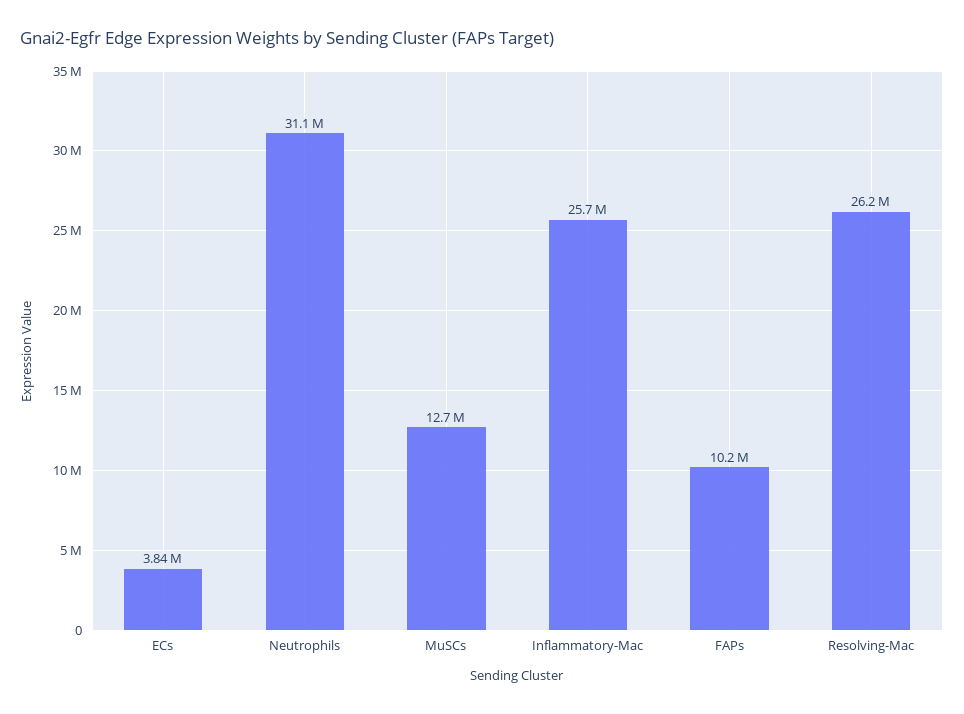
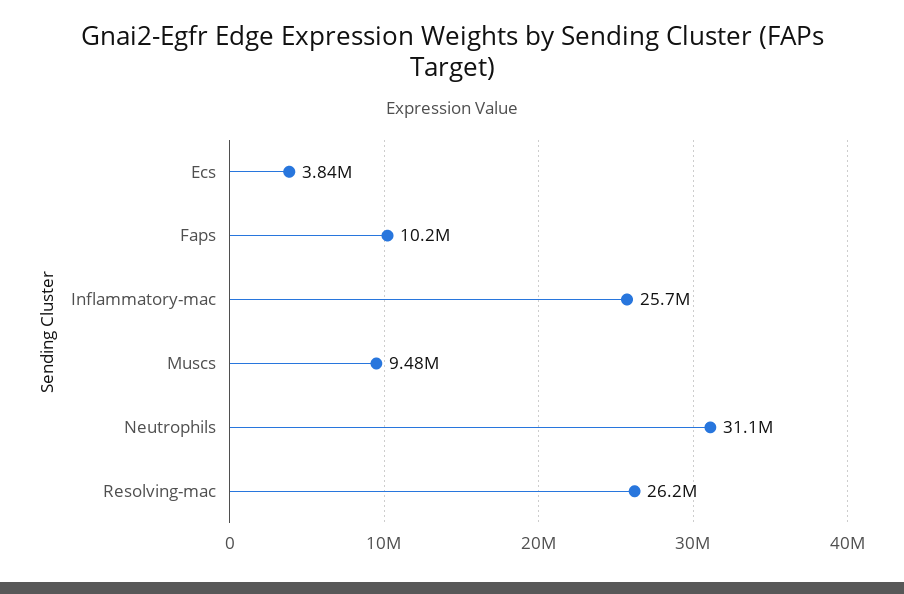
  {
    "ECs": 3840000,
    "Neutrophils": 31100000,
-   "MuSCs": 12700000,
+   "MuSCs": 9480000,
    "Inflammatory-Mac": 25700000,
    "FAPs": 10200000,
    "Resolving-Mac": 26200000
  }

